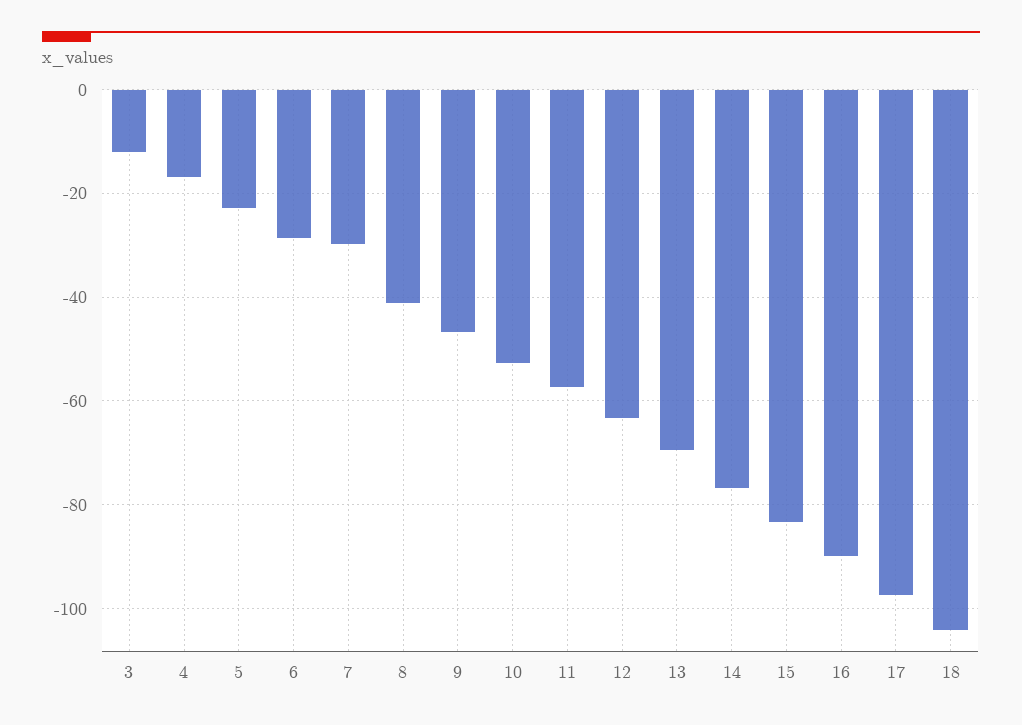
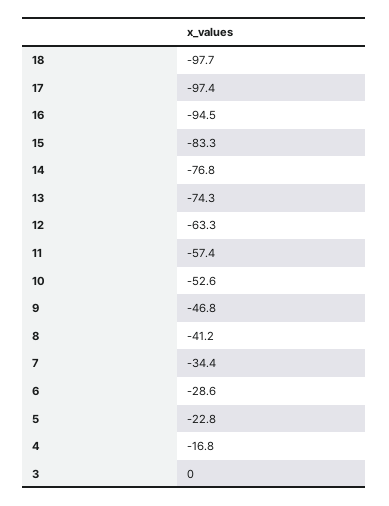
  {
-   "3": -12,
+   "3": 0,
    "4": -16.8,
    "5": -22.8,
    "6": -28.6,
-   "7": -30,
+   "7": -34.4,
    "8": -41.2,
    "9": -46.8,
    "10": -52.6,
    "11": -57.4,
    "12": -63.3,
-   "13": -70,
+   "13": -74.3,
    "14": -76.8,
    "15": -83.3,
-   "16": -90,
+   "16": -94.5,
    "17": -97.4,
-   "18": -104
+   "18": -97.7
  }

